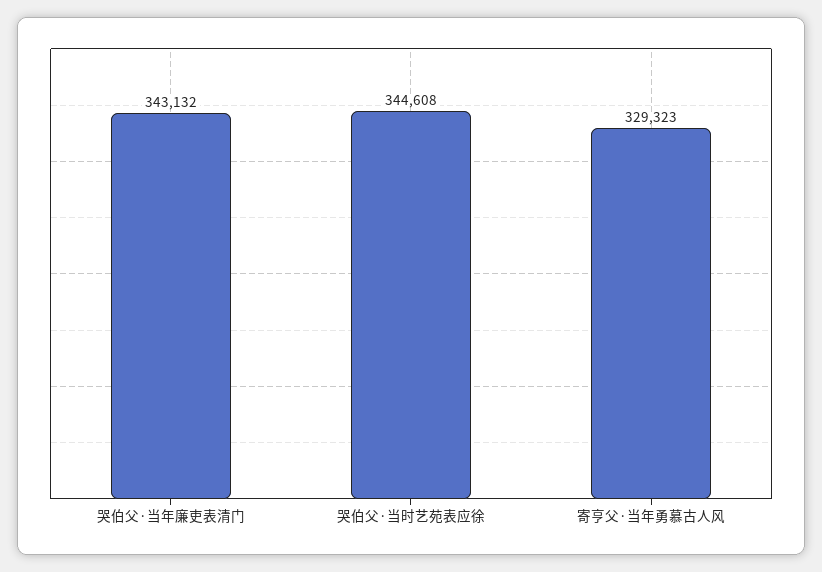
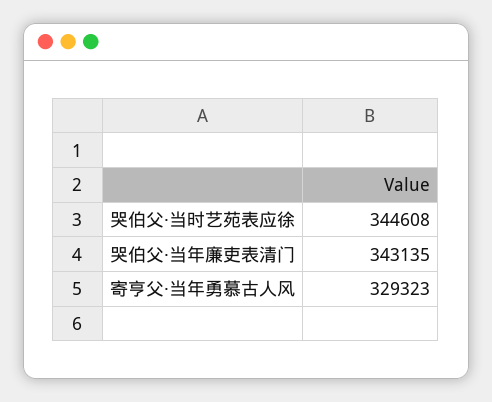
  {
-   "哭伯父·当年廉吏表清门": 343132,
+   "哭伯父·当年廉吏表清门": 343135,
    "哭伯父·当时艺苑表应徐": 344608,
    "寄亨父·当年勇慕古人风": 329323
  }

